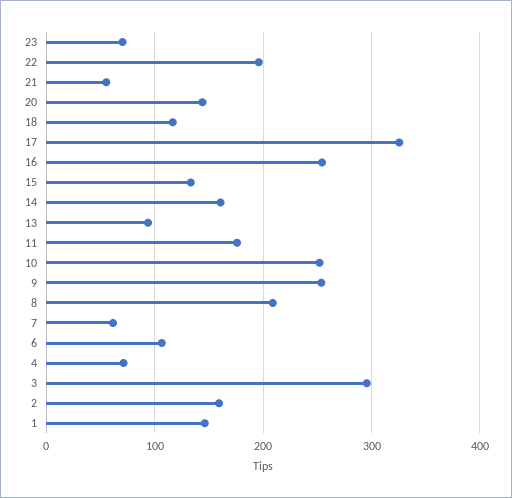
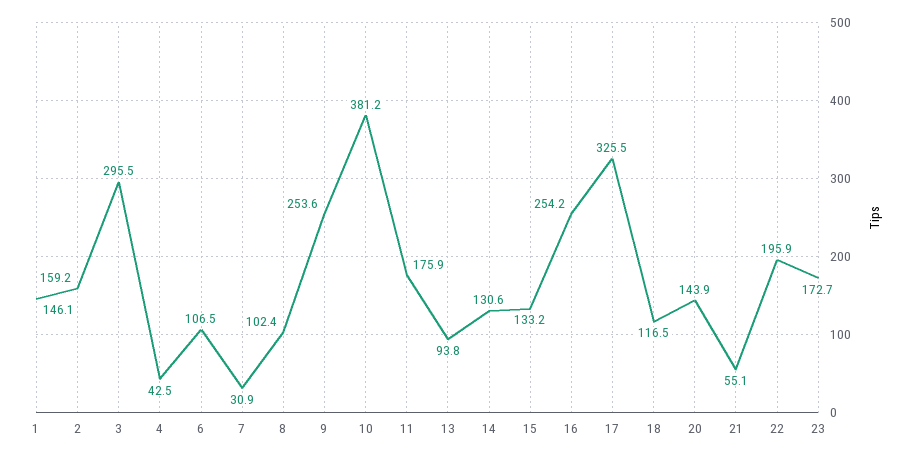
  {
-   "23": 70,
+   "23": 172.7,
    "22": 195.9,
    "21": 55.1,
    "20": 143.9,
    "18": 116.5,
    "17": 325.5,
    "16": 254.2,
    "15": 133.2,
-   "14": 160,
+   "14": 130.6,
    "13": 93.8,
    "11": 175.9,
-   "10": 250,
+   "10": 381.2,
    "9": 253.6,
-   "8": 210,
+   "8": 102.4,
-   "7": 60,
+   "7": 30.9,
    "6": 106.5,
-   "4": 70,
+   "4": 42.5,
    "3": 295.5,
    "2": 159.2,
    "1": 146.1
  }

